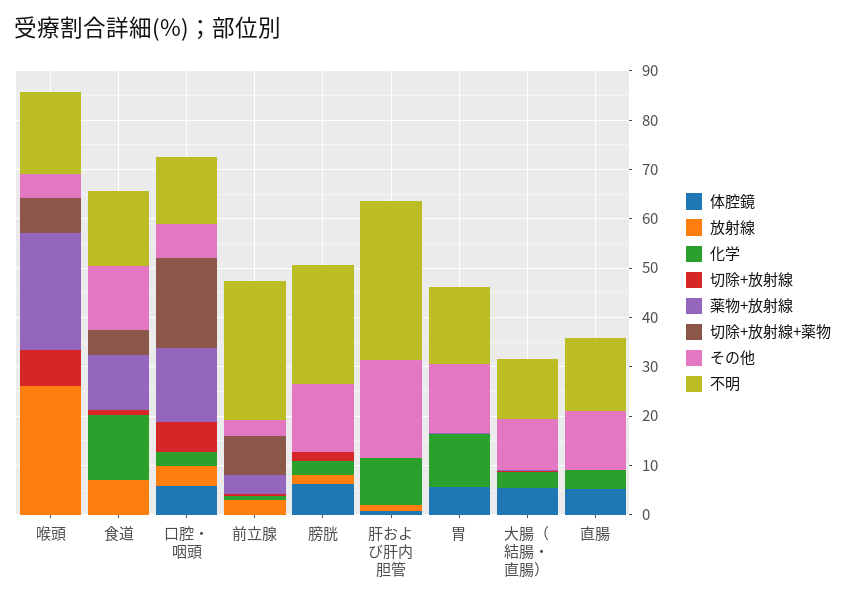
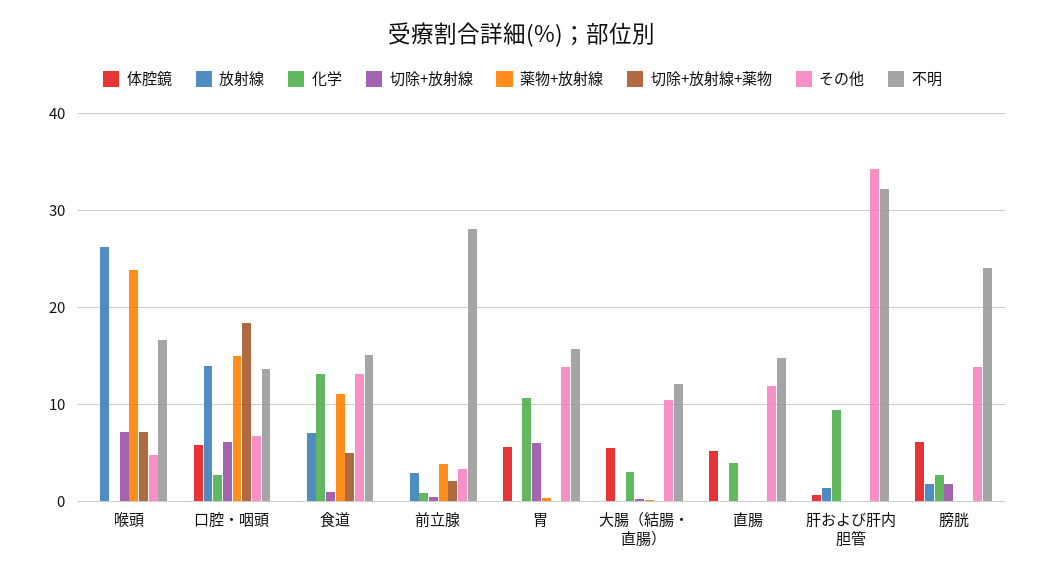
  {
    "体腔鏡": {
      "喉頭": 0,
      "食道": 0,
      "口腔・咽頭": 6,
      "前立腺": 0,
      "膀胱": 6,
      "肝および肝内胆管": 1,
      "胃": 6,
      "大腸（結腸・直腸）": 5,
      "直腸": 5
    },
    "放射線": {
      "喉頭": 26,
      "食道": 7,
-     "口腔・咽頭": 4,
+     "口腔・咽頭": 14,
      "前立腺": 3,
      "膀胱": 2,
      "肝および肝内胆管": 1,
      "胃": 0,
      "大腸（結腸・直腸）": 0,
      "直腸": 0
    },
    "化学": {
      "喉頭": 0,
      "食道": 13,
      "口腔・咽頭": 3,
      "前立腺": 1,
      "膀胱": 3,
      "肝および肝内胆管": 9,
      "胃": 11,
      "大腸（結腸・直腸）": 3,
      "直腸": 4
    },
    "切除+放射線": {
      "喉頭": 7,
      "食道": 1,
      "口腔・咽頭": 6,
      "前立腺": 0,
      "膀胱": 2,
      "肝および肝内胆管": 0,
-     "胃": 0,
+     "胃": 6,
      "大腸（結腸・直腸）": 0,
      "直腸": 0
    },
    "薬物+放射線": {
      "喉頭": 24,
      "食道": 11,
      "口腔・咽頭": 15,
      "前立腺": 4,
      "膀胱": 0,
      "肝および肝内胆管": 0,
      "胃": 0,
      "大腸（結腸・直腸）": 0,
      "直腸": 0
    },
    "切除+放射線+薬物": {
      "喉頭": 7,
      "食道": 5,
      "口腔・咽頭": 18,
-     "前立腺": 8,
+     "前立腺": 2,
      "膀胱": 0,
      "肝および肝内胆管": 0,
      "胃": 0,
      "大腸（結腸・直腸）": 0,
      "直腸": 0
    },
    "その他": {
      "喉頭": 5,
      "食道": 13,
      "口腔・咽頭": 7,
      "前立腺": 3,
      "膀胱": 14,
-     "肝および肝内胆管": 20,
+     "肝および肝内胆管": 34,
      "胃": 14,
      "大腸（結腸・直腸）": 10,
      "直腸": 12
    },
    "不明": {
      "喉頭": 17,
      "食道": 15,
      "口腔・咽頭": 14,
      "前立腺": 28,
      "膀胱": 24,
      "肝および肝内胆管": 32,
      "胃": 16,
      "大腸（結腸・直腸）": 12,
      "直腸": 15
    }
  }

